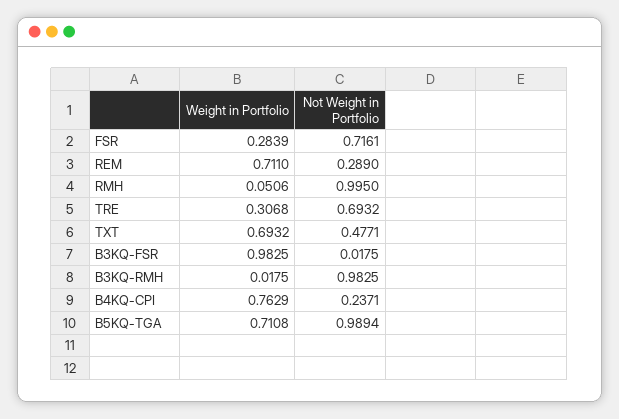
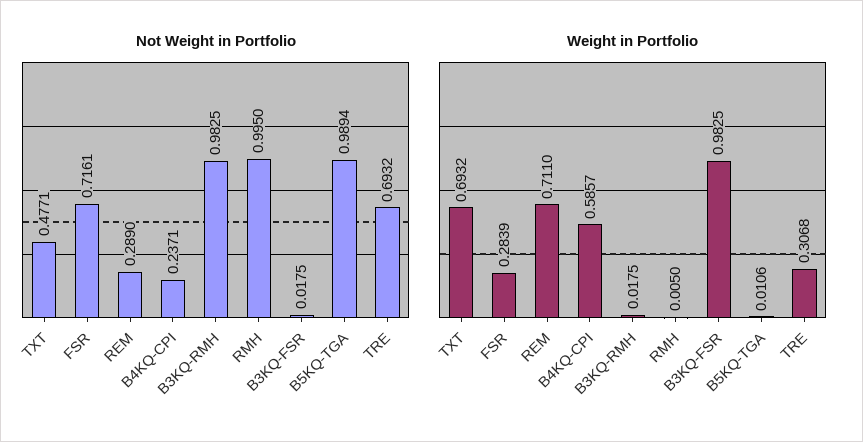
  {
    "Weight in Portfolio": {
      "FSR": 0.2839,
      "REM": 0.711,
-     "RMH": 0.0506,
+     "RMH": 0.005,
      "TRE": 0.3068,
      "TXT": 0.6932,
      "B3KQ-FSR": 0.9825,
      "B3KQ-RMH": 0.0175,
-     "B4KQ-CPI": 0.7629,
+     "B4KQ-CPI": 0.5857,
-     "B5KQ-TGA": 0.7108
+     "B5KQ-TGA": 0.0106
    },
    "Not Weight in Portfolio": {
      "FSR": 0.7161,
      "REM": 0.289,
      "RMH": 0.995,
      "TRE": 0.6932,
      "TXT": 0.4771,
      "B3KQ-FSR": 0.0175,
      "B3KQ-RMH": 0.9825,
      "B4KQ-CPI": 0.2371,
      "B5KQ-TGA": 0.9894
    }
  }

